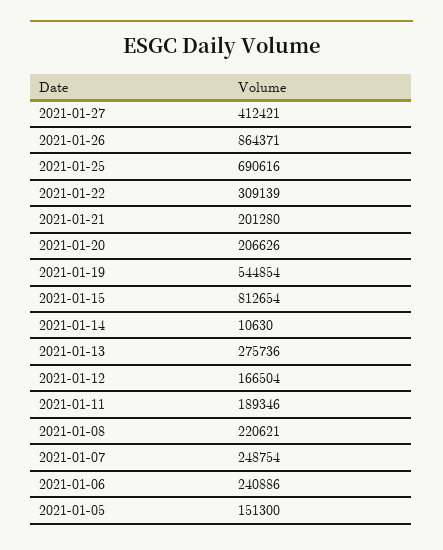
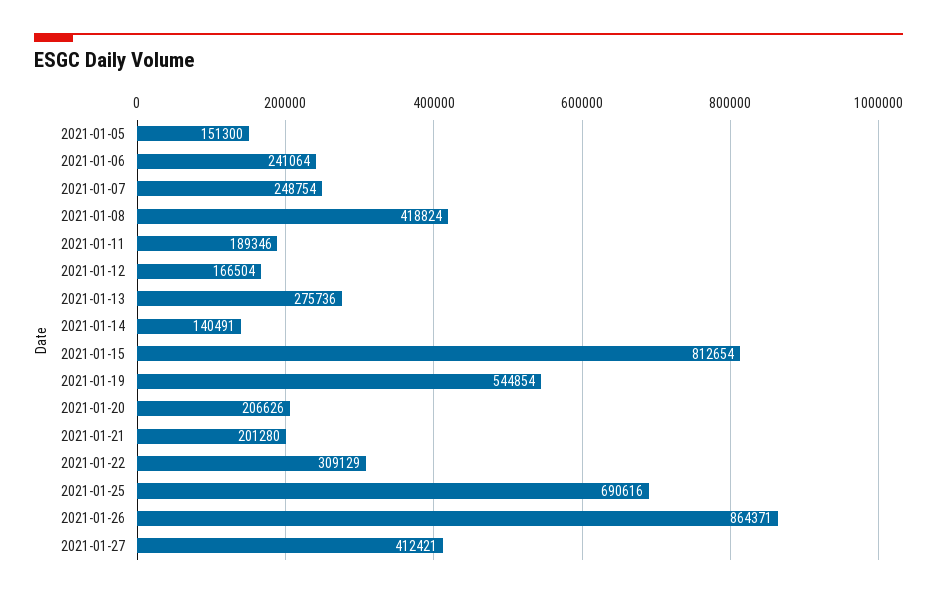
  {
    "2021-01-27": 412421,
    "2021-01-26": 864371,
    "2021-01-25": 690616,
-   "2021-01-22": 309139,
+   "2021-01-22": 309129,
    "2021-01-21": 201280,
    "2021-01-20": 206626,
    "2021-01-19": 544854,
    "2021-01-15": 812654,
-   "2021-01-14": 10630,
+   "2021-01-14": 140491,
    "2021-01-13": 275736,
    "2021-01-12": 166504,
    "2021-01-11": 189346,
-   "2021-01-08": 220621,
+   "2021-01-08": 418824,
    "2021-01-07": 248754,
-   "2021-01-06": 240886,
+   "2021-01-06": 241064,
    "2021-01-05": 151300
  }

